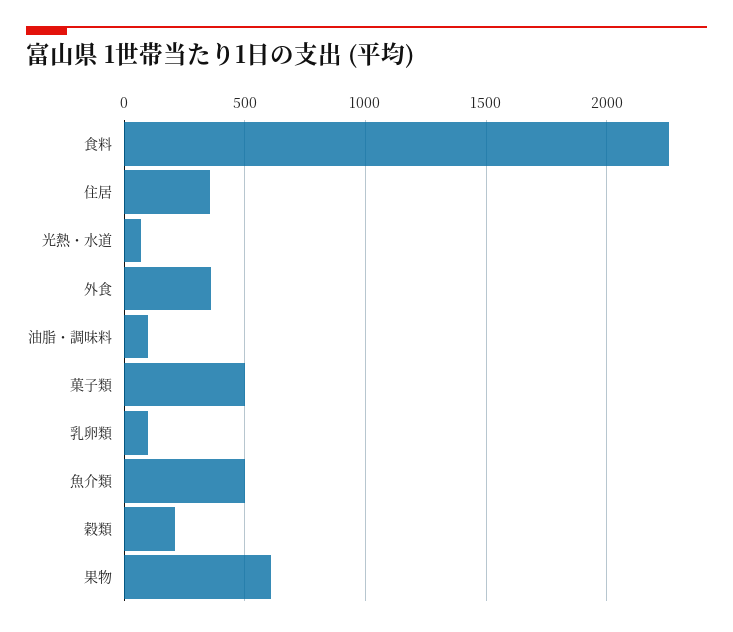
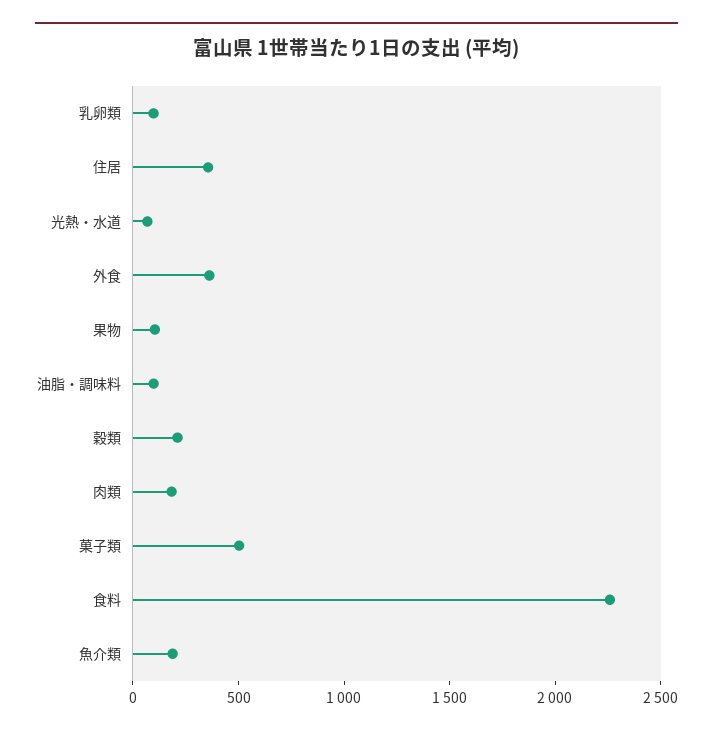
  {
    "食料": 2250,
    "住居": 350,
    "光熱・水道": 50,
    "外食": 350,
    "油脂・調味料": 100,
    "菓子類": 500,
    "乳卵類": 100,
-   "魚介類": 500,
+   "魚介類": 200,
    "穀類": 200,
-   "果物": 600
+   "果物": 100,
+   "肉類": 200
  }

